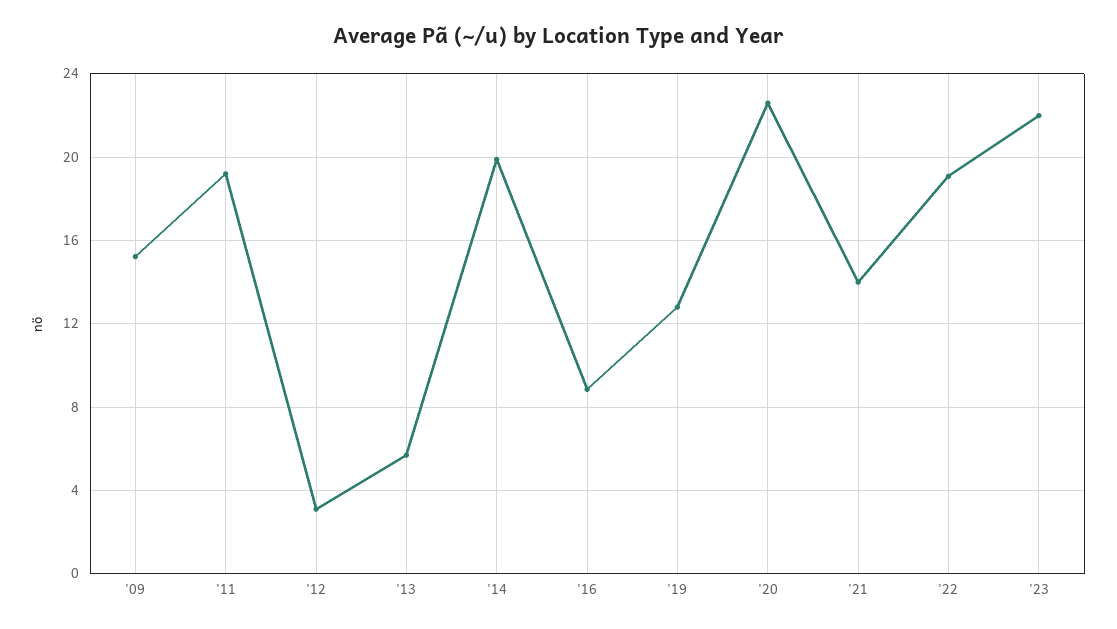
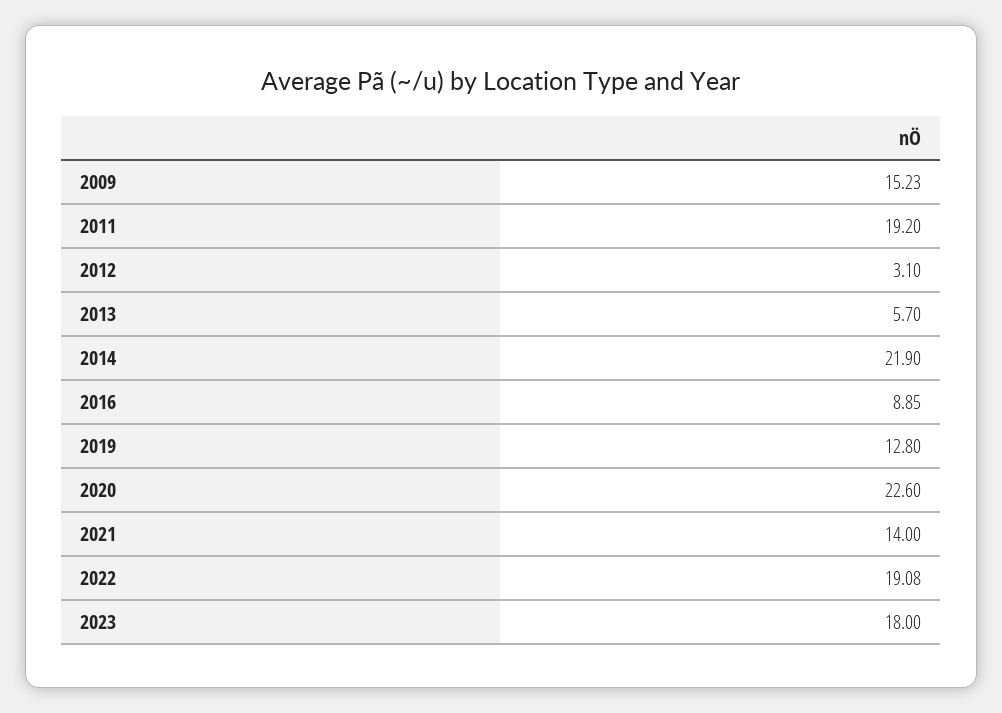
  {
    "'09": 15.23,
    "'11": 19.2,
    "'12": 3.1,
    "'13": 5.7,
-   "'14": 20,
+   "'14": 21.9,
    "'16": 8.85,
    "'19": 12.8,
    "'20": 22.6,
    "'21": 14,
    "'22": 19.08,
-   "'23": 22
+   "'23": 18
  }

